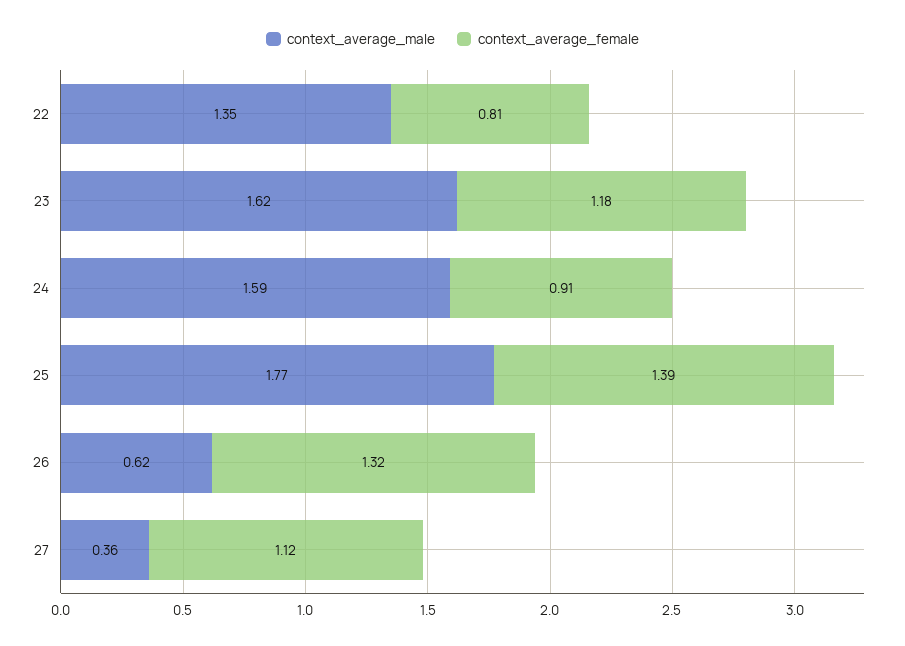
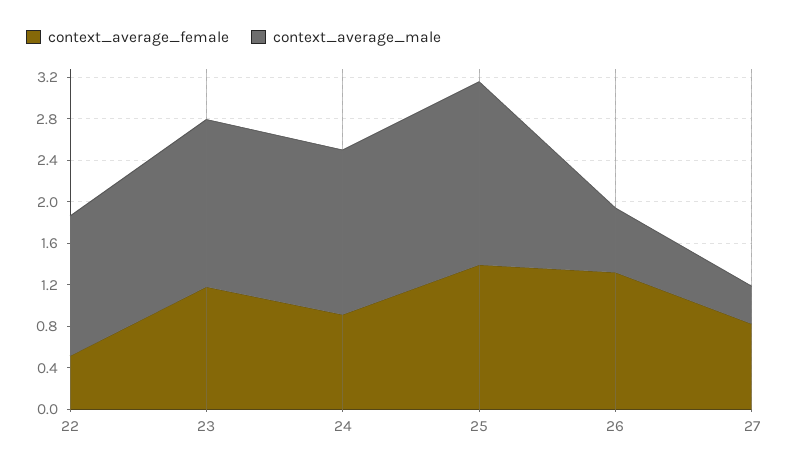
  {
    "context_average_male": {
      "22": 1.35,
      "23": 1.62,
      "24": 1.59,
      "25": 1.77,
      "26": 0.62,
      "27": 0.36
    },
    "context_average_female": {
-     "22": 0.81,
+     "22": 0.5,
      "23": 1.18,
      "24": 0.91,
      "25": 1.39,
      "26": 1.32,
-     "27": 1.12
+     "27": 0.8
    }
  }

